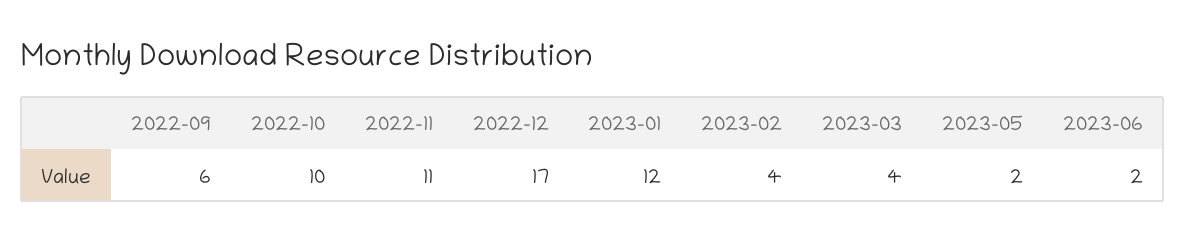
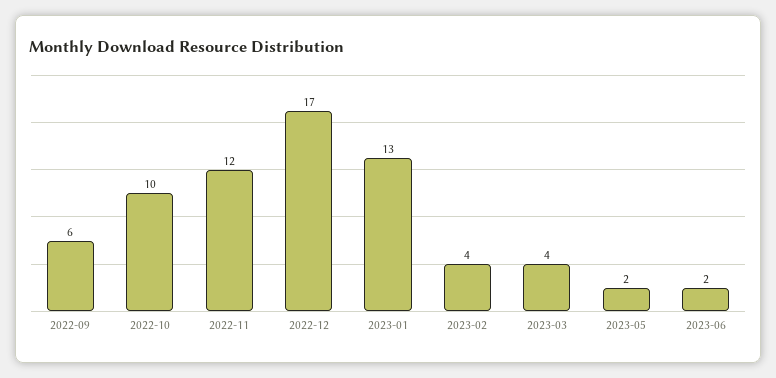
  {
    "2022-09": 6,
    "2022-10": 10,
-   "2022-11": 11,
+   "2022-11": 12,
    "2022-12": 17,
-   "2023-01": 12,
+   "2023-01": 13,
    "2023-02": 4,
    "2023-03": 4,
    "2023-05": 2,
    "2023-06": 2
  }

